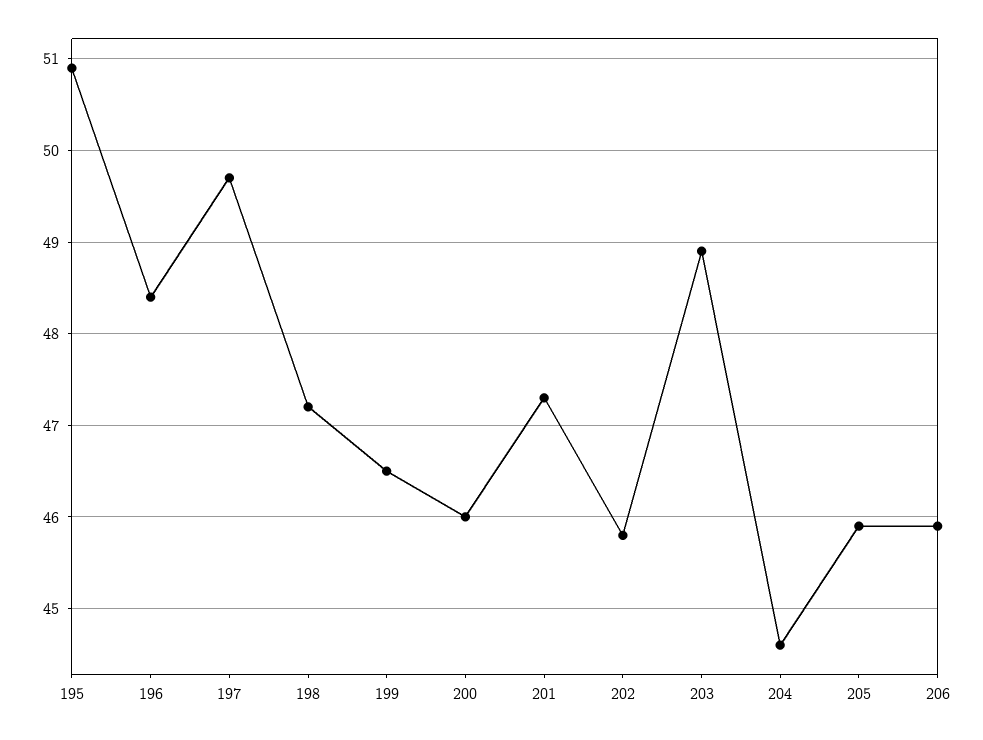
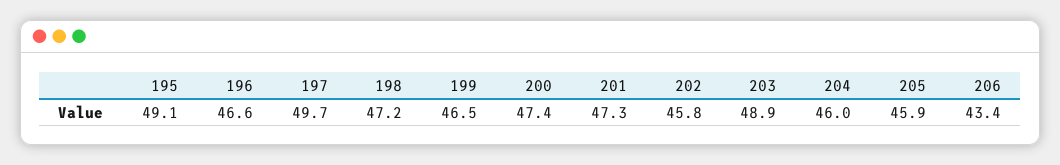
  {
-   "195": 50.9,
+   "195": 49.1,
-   "196": 48.4,
+   "196": 46.6,
    "197": 49.7,
    "198": 47.2,
    "199": 46.5,
-   "200": 46,
+   "200": 47.4,
    "201": 47.3,
    "202": 45.8,
    "203": 48.9,
-   "204": 44.6,
+   "204": 46,
    "205": 45.9,
-   "206": 45.9
+   "206": 43.4
  }

